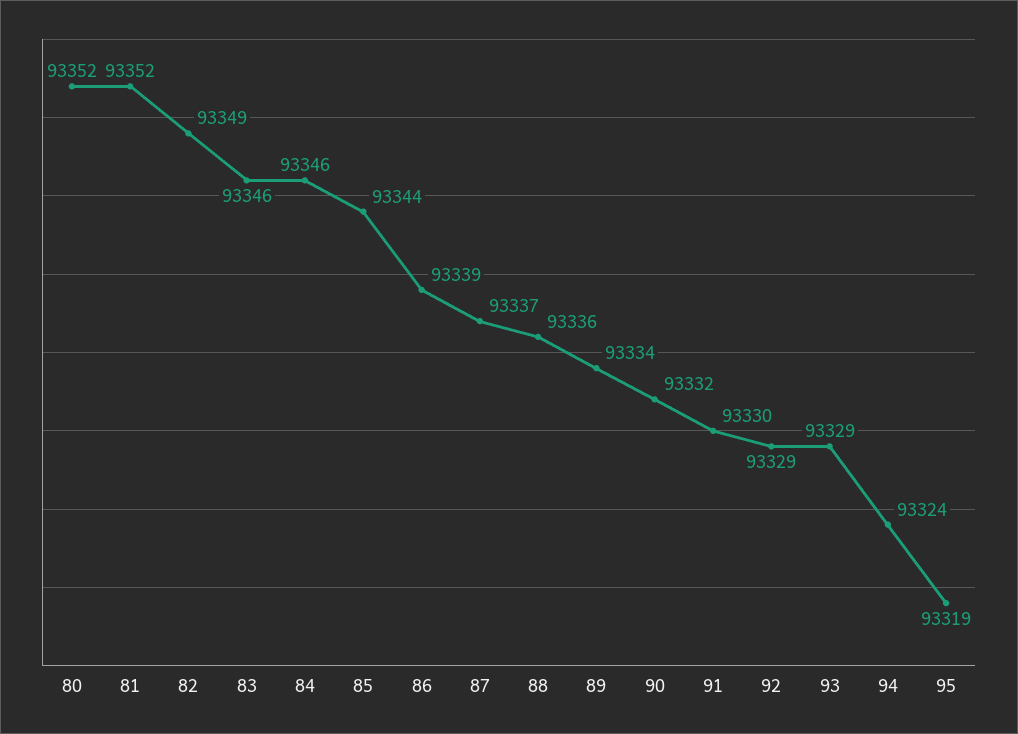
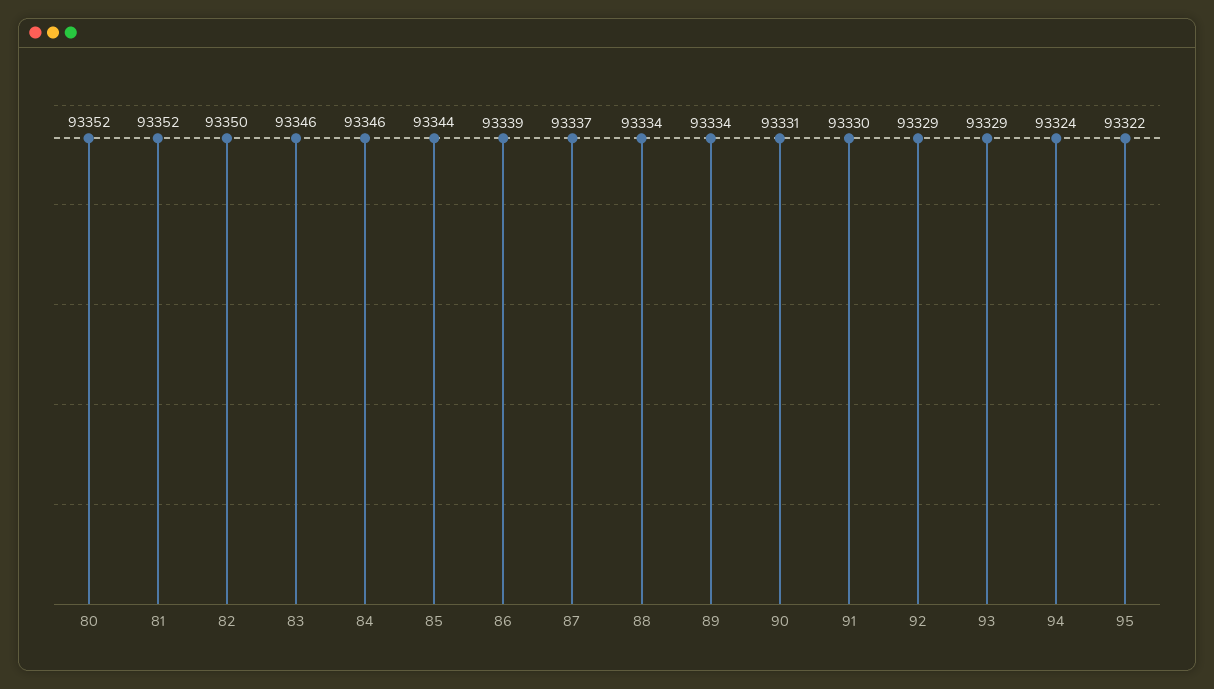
  {
    "80": 93352,
    "81": 93352,
-   "82": 93349,
+   "82": 93350,
    "83": 93346,
    "84": 93346,
    "85": 93344,
    "86": 93339,
    "87": 93337,
-   "88": 93336,
+   "88": 93334,
    "89": 93334,
-   "90": 93332,
+   "90": 93331,
    "91": 93330,
    "92": 93329,
    "93": 93329,
    "94": 93324,
-   "95": 93319
+   "95": 93322
  }

